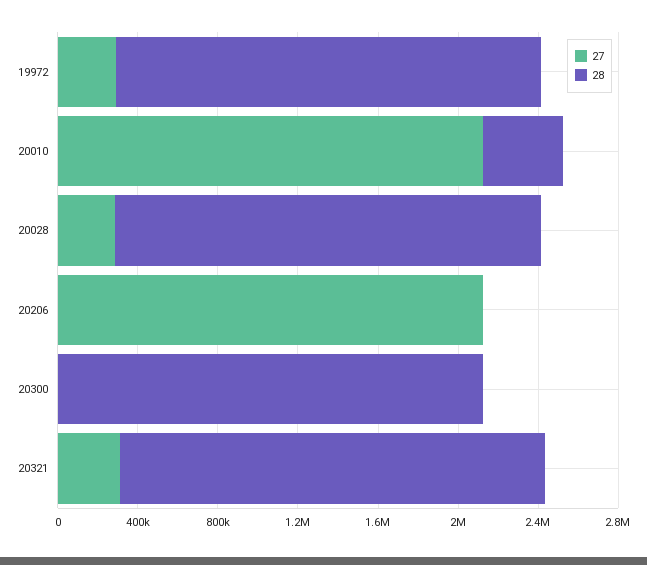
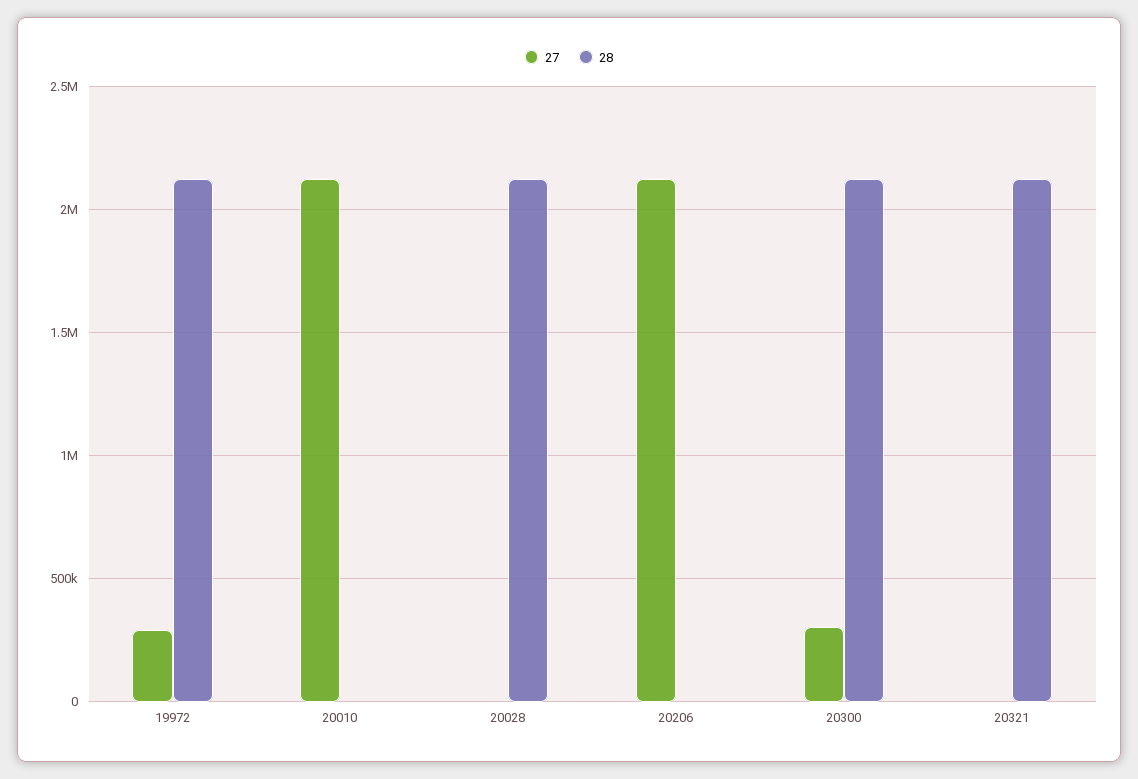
  {
    "27": {
      "19972": 300000,
      "20010": 2100000,
-     "20028": 300000,
+     "20028": 0,
      "20206": 2100000,
-     "20300": 0,
+     "20300": 300000,
-     "20321": 300000
+     "20321": 0
    },
    "28": {
      "19972": 2100000,
-     "20010": 400000,
+     "20010": 0,
      "20028": 2100000,
      "20206": 0,
      "20300": 2100000,
      "20321": 2100000
    }
  }

